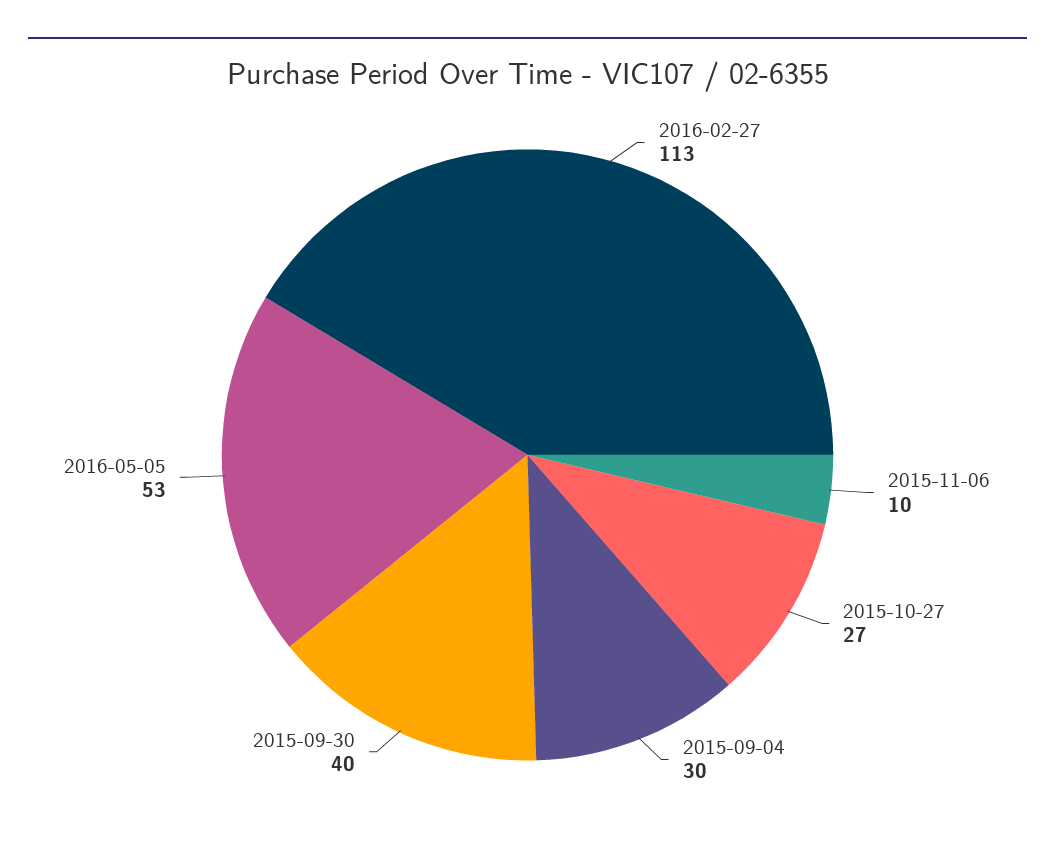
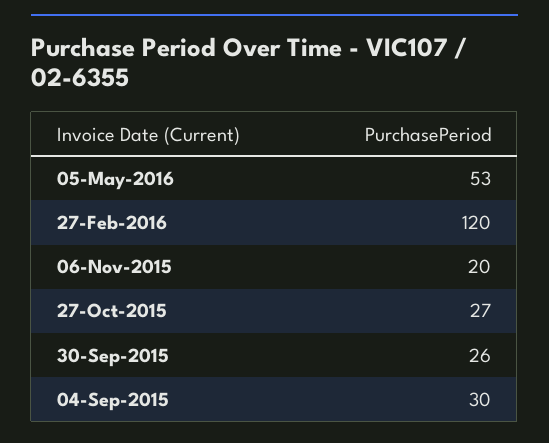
  {
-   "2016-02-27": 113,
+   "2016-02-27": 120,
-   "2015-11-06": 10,
+   "2015-11-06": 20,
    "2015-10-27": 27,
    "2015-09-04": 30,
-   "2015-09-30": 40,
+   "2015-09-30": 26,
    "2016-05-05": 53
  }

